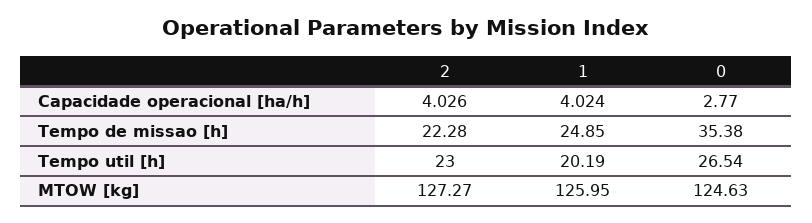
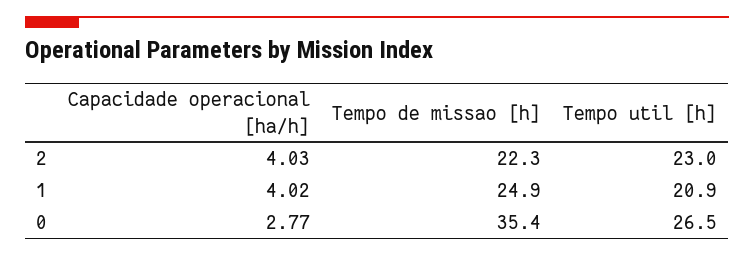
  {
    "2": {
      "Capacidade operacional [ha/h]": 4.026,
      "Tempo de missao [h]": 22.28,
-     "Tempo util [h]": 23,
+     "Tempo util [h]": 23
-     "MTOW [kg]": 127.27
    },
    "1": {
      "Capacidade operacional [ha/h]": 4.024,
      "Tempo de missao [h]": 24.85,
-     "Tempo util [h]": 20.19,
+     "Tempo util [h]": 20.9
-     "MTOW [kg]": 125.95
    },
    "0": {
      "Capacidade operacional [ha/h]": 2.77,
      "Tempo de missao [h]": 35.38,
-     "Tempo util [h]": 26.54,
+     "Tempo util [h]": 26.54
-     "MTOW [kg]": 124.63
    }
  }

